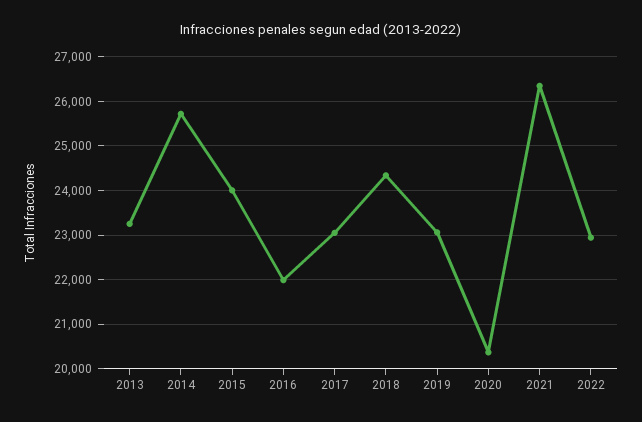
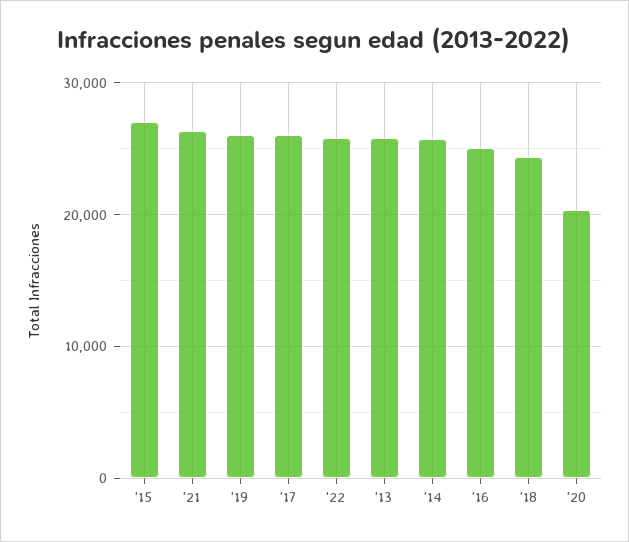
  {
-   "2013": 23200,
+   "2013": 26000,
    "2014": 25800,
-   "2015": 24000,
+   "2015": 27000,
-   "2016": 22000,
+   "2016": 25000,
-   "2017": 23000,
+   "2017": 26000,
    "2018": 24400,
-   "2019": 23000,
+   "2019": 26000,
    "2020": 20400,
    "2021": 26400,
-   "2022": 23000
+   "2022": 26000
  }

